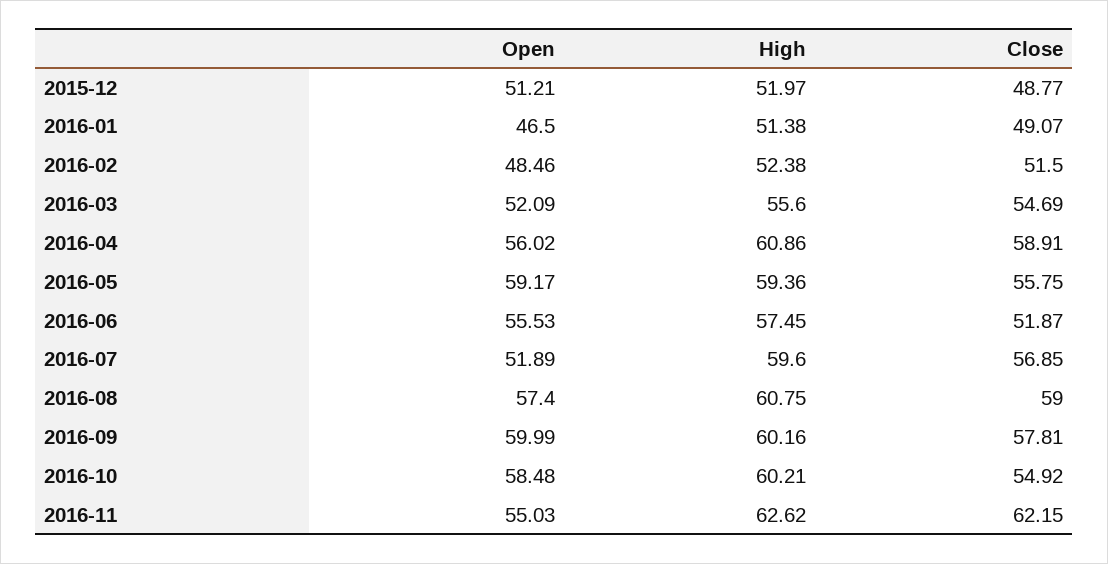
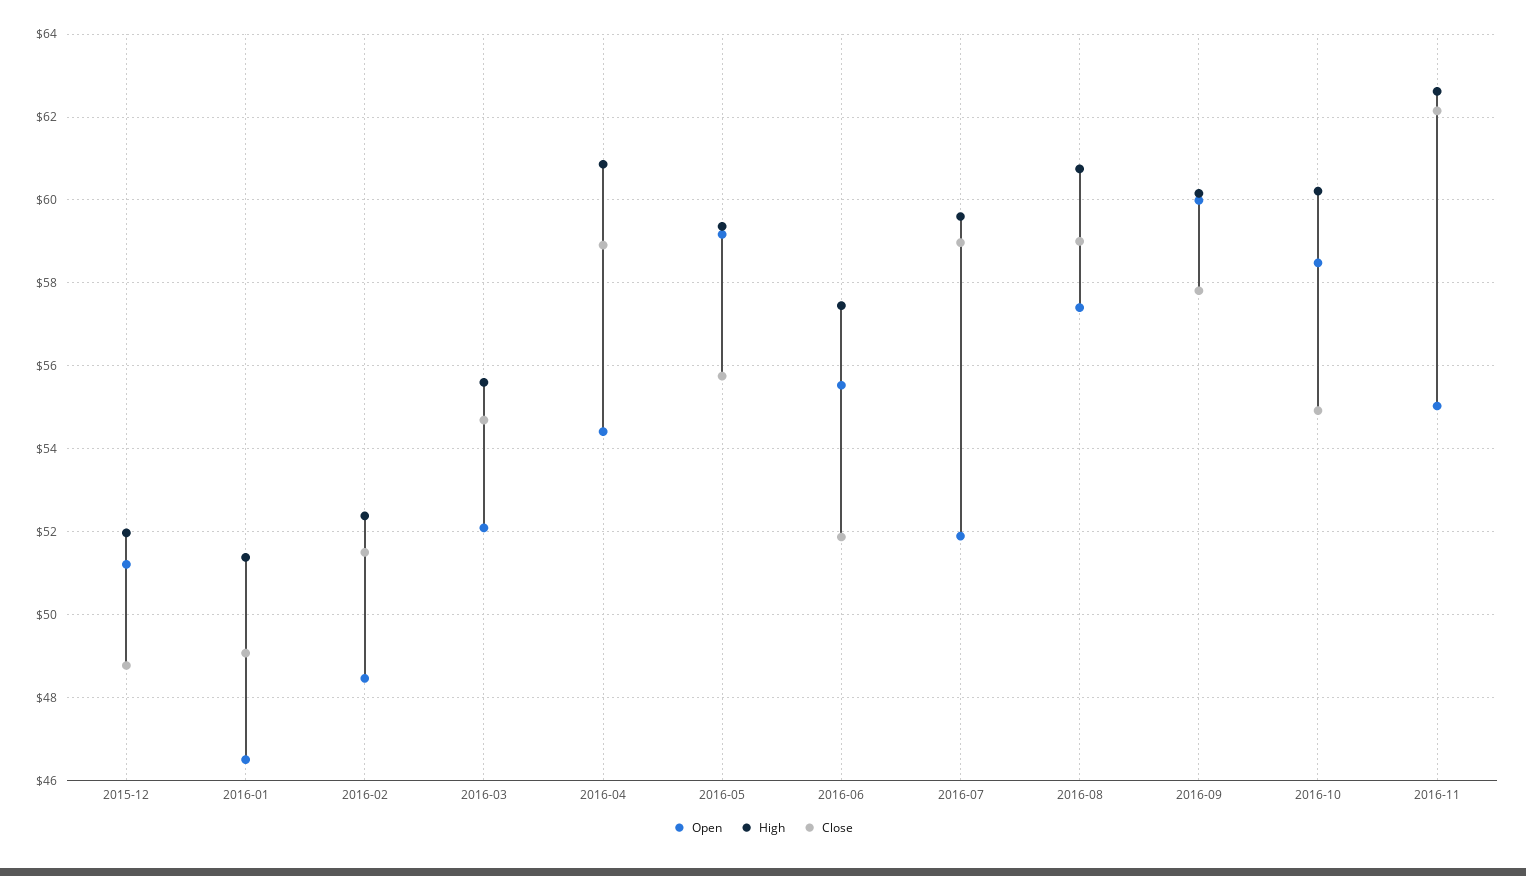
  {
    "Open": {
      "2015-12": 51.21,
      "2016-01": 46.5,
      "2016-02": 48.46,
      "2016-03": 52.09,
-     "2016-04": 56.02,
+     "2016-04": 54.4,
      "2016-05": 59.17,
      "2016-06": 55.53,
      "2016-07": 51.89,
      "2016-08": 57.4,
      "2016-09": 59.99,
      "2016-10": 58.48,
      "2016-11": 55.03
    },
    "High": {
      "2015-12": 51.97,
      "2016-01": 51.38,
      "2016-02": 52.38,
      "2016-03": 55.6,
      "2016-04": 60.86,
      "2016-05": 59.36,
      "2016-06": 57.45,
      "2016-07": 59.6,
      "2016-08": 60.75,
      "2016-09": 60.16,
      "2016-10": 60.21,
      "2016-11": 62.62
    },
    "Close": {
      "2015-12": 48.77,
      "2016-01": 49.07,
      "2016-02": 51.5,
      "2016-03": 54.69,
      "2016-04": 58.91,
      "2016-05": 55.75,
      "2016-06": 51.87,
-     "2016-07": 56.85,
+     "2016-07": 59,
      "2016-08": 59,
      "2016-09": 57.81,
      "2016-10": 54.92,
      "2016-11": 62.15
    }
  }

